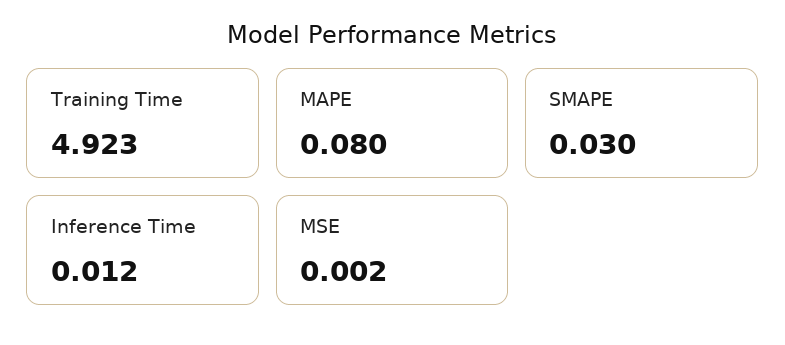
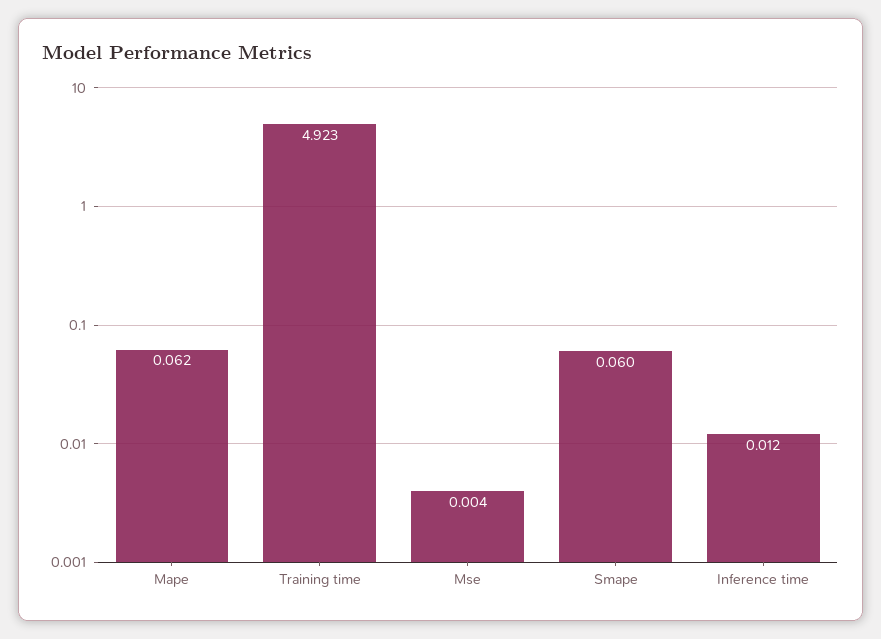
  {
    "Training Time": 4.923,
-   "MAPE": 0.08,
+   "MAPE": 0.062,
-   "SMAPE": 0.03,
+   "SMAPE": 0.06,
    "Inference Time": 0.012,
-   "MSE": 0.002
+   "MSE": 0.004
  }

